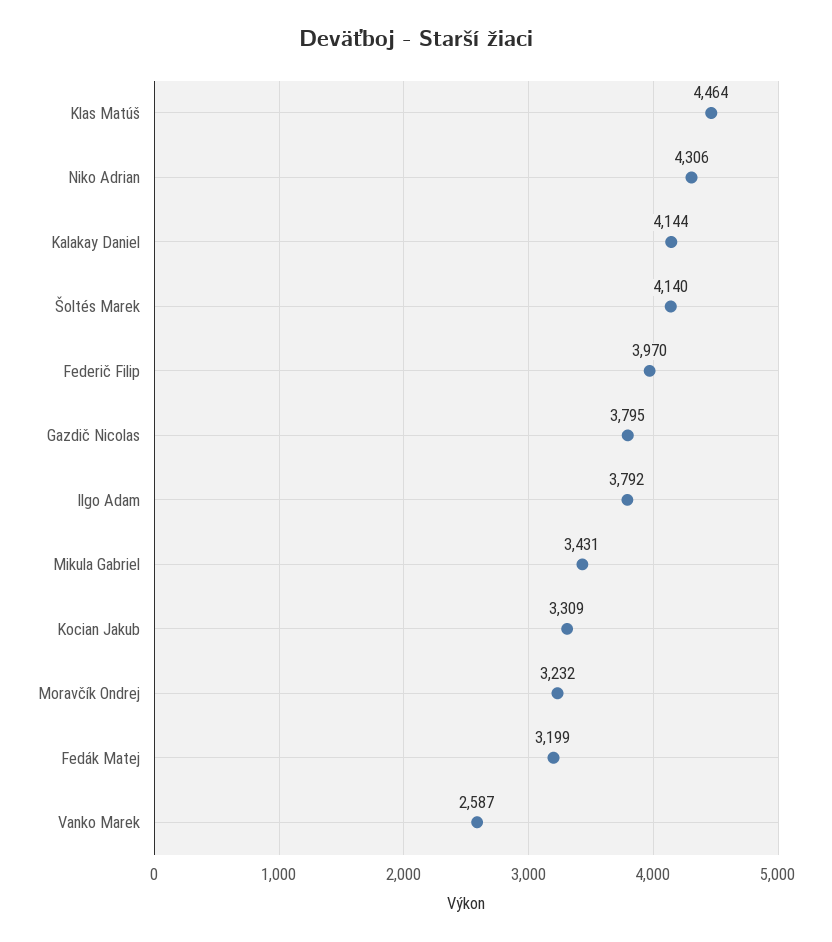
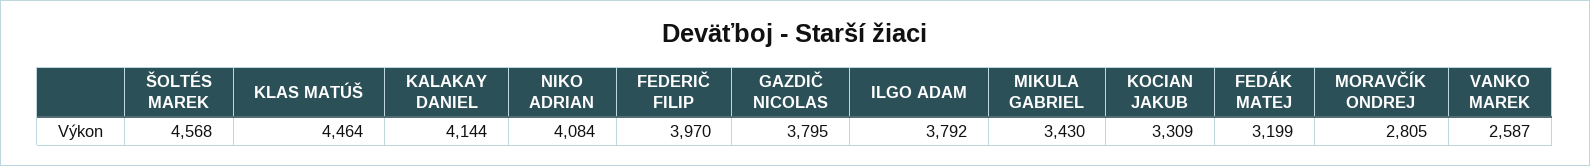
  {
    "Klas Matúš": 4464,
-   "Niko Adrian": 4306,
+   "Niko Adrian": 4084,
    "Kalakay Daniel": 4144,
-   "Šoltés Marek": 4140,
+   "Šoltés Marek": 4568,
    "Federič Filip": 3970,
    "Gazdič Nicolas": 3795,
    "Ilgo Adam": 3792,
-   "Mikula Gabriel": 3431,
+   "Mikula Gabriel": 3430,
    "Kocian Jakub": 3309,
-   "Moravčík Ondrej": 3232,
+   "Moravčík Ondrej": 2805,
    "Fedák Matej": 3199,
    "Vanko Marek": 2587
  }

